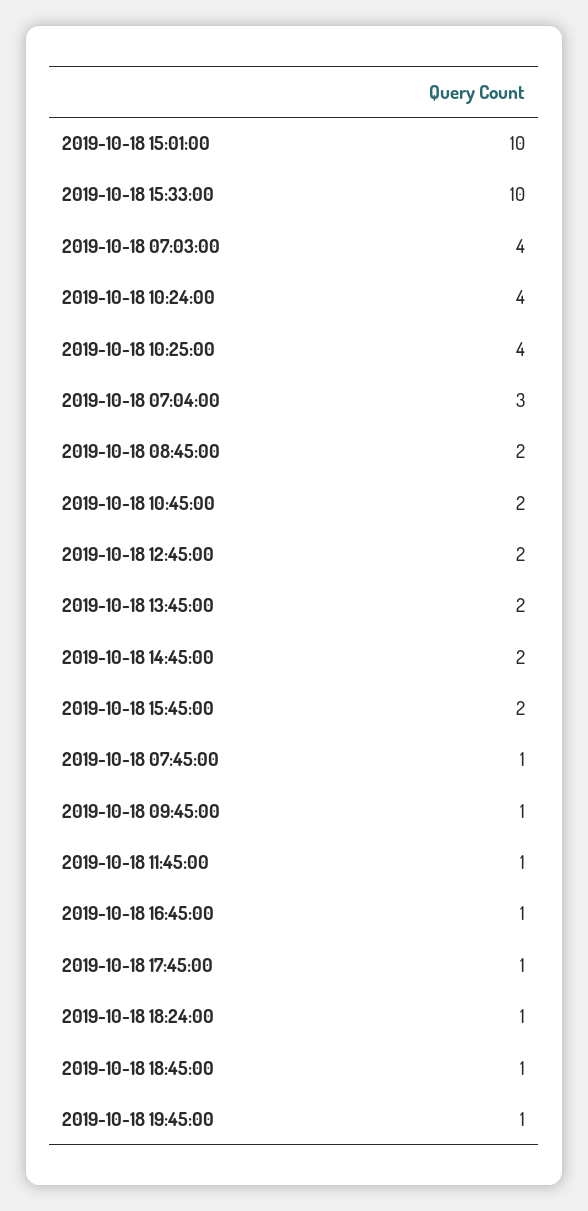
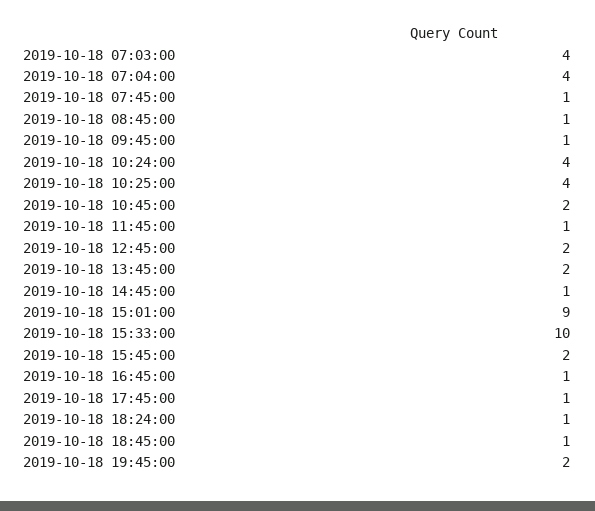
  {
-   "2019-10-18 15:01:00": 10,
+   "2019-10-18 15:01:00": 9,
    "2019-10-18 15:33:00": 10,
    "2019-10-18 07:03:00": 4,
    "2019-10-18 10:24:00": 4,
    "2019-10-18 10:25:00": 4,
-   "2019-10-18 07:04:00": 3,
+   "2019-10-18 07:04:00": 4,
-   "2019-10-18 08:45:00": 2,
+   "2019-10-18 08:45:00": 1,
    "2019-10-18 10:45:00": 2,
    "2019-10-18 12:45:00": 2,
    "2019-10-18 13:45:00": 2,
-   "2019-10-18 14:45:00": 2,
+   "2019-10-18 14:45:00": 1,
    "2019-10-18 15:45:00": 2,
    "2019-10-18 07:45:00": 1,
    "2019-10-18 09:45:00": 1,
    "2019-10-18 11:45:00": 1,
    "2019-10-18 16:45:00": 1,
    "2019-10-18 17:45:00": 1,
    "2019-10-18 18:24:00": 1,
    "2019-10-18 18:45:00": 1,
-   "2019-10-18 19:45:00": 1
+   "2019-10-18 19:45:00": 2
  }

